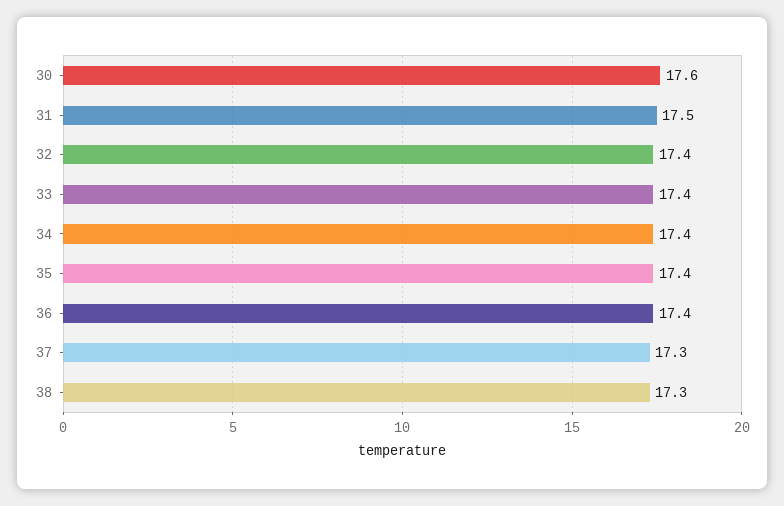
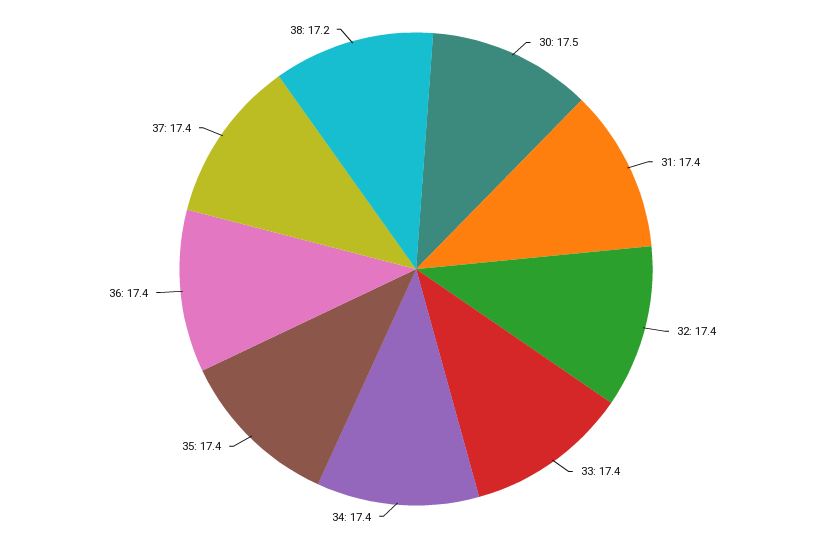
  {
-   "30": 17.6,
+   "30": 17.5,
-   "31": 17.5,
+   "31": 17.4,
    "32": 17.4,
    "33": 17.4,
    "34": 17.4,
    "35": 17.4,
    "36": 17.4,
-   "37": 17.3,
+   "37": 17.4,
-   "38": 17.3
+   "38": 17.2
  }

